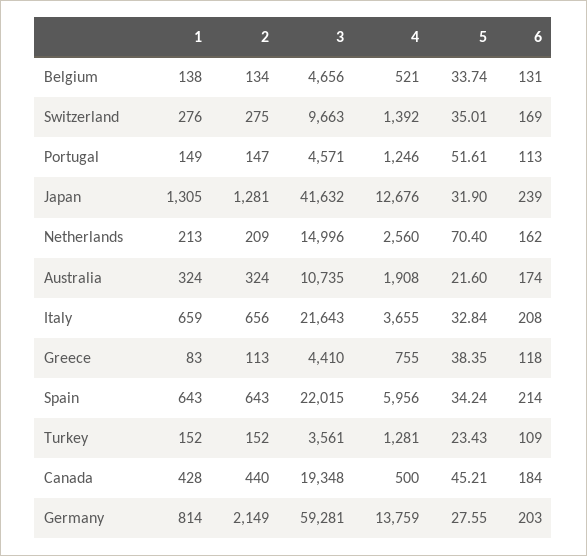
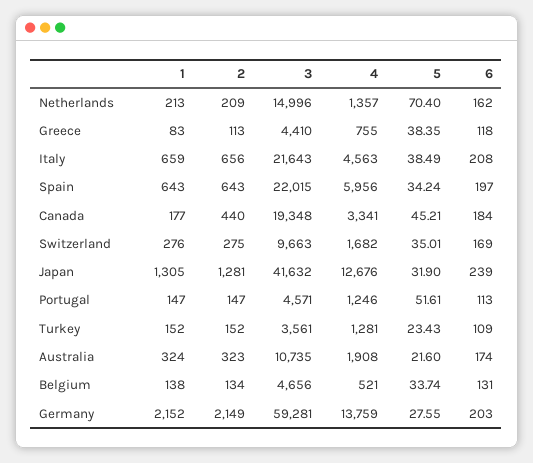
  {
    "1": {
      "Belgium": 138,
      "Switzerland": 276,
-     "Portugal": 149,
+     "Portugal": 147,
      "Japan": 1305,
      "Netherlands": 213,
      "Australia": 324,
      "Italy": 659,
      "Greece": 83,
      "Spain": 643,
      "Turkey": 152,
-     "Canada": 428,
+     "Canada": 177,
-     "Germany": 814
+     "Germany": 2152
    },
    "2": {
      "Belgium": 134,
      "Switzerland": 275,
      "Portugal": 147,
      "Japan": 1281,
      "Netherlands": 209,
-     "Australia": 324,
+     "Australia": 323,
      "Italy": 656,
      "Greece": 113,
      "Spain": 643,
      "Turkey": 152,
      "Canada": 440,
      "Germany": 2149
    },
    "3": {
      "Belgium": 4656,
      "Switzerland": 9663,
      "Portugal": 4571,
      "Japan": 41632,
      "Netherlands": 14996,
      "Australia": 10735,
      "Italy": 21643,
      "Greece": 4410,
      "Spain": 22015,
      "Turkey": 3561,
      "Canada": 19348,
      "Germany": 59281
    },
    "4": {
      "Belgium": 521,
-     "Switzerland": 1392,
+     "Switzerland": 1682,
      "Portugal": 1246,
      "Japan": 12676,
-     "Netherlands": 2560,
+     "Netherlands": 1357,
      "Australia": 1908,
-     "Italy": 3655,
+     "Italy": 4563,
      "Greece": 755,
      "Spain": 5956,
      "Turkey": 1281,
-     "Canada": 500,
+     "Canada": 3341,
      "Germany": 13759
    },
    "5": {
      "Belgium": 33.74,
      "Switzerland": 35.01,
      "Portugal": 51.61,
      "Japan": 31.9,
      "Netherlands": 70.4,
      "Australia": 21.6,
-     "Italy": 32.84,
+     "Italy": 38.49,
      "Greece": 38.35,
      "Spain": 34.24,
      "Turkey": 23.43,
      "Canada": 45.21,
      "Germany": 27.55
    },
    "6": {
      "Belgium": 131,
      "Switzerland": 169,
      "Portugal": 113,
      "Japan": 239,
      "Netherlands": 162,
      "Australia": 174,
      "Italy": 208,
      "Greece": 118,
-     "Spain": 214,
+     "Spain": 197,
      "Turkey": 109,
      "Canada": 184,
      "Germany": 203
    }
  }

